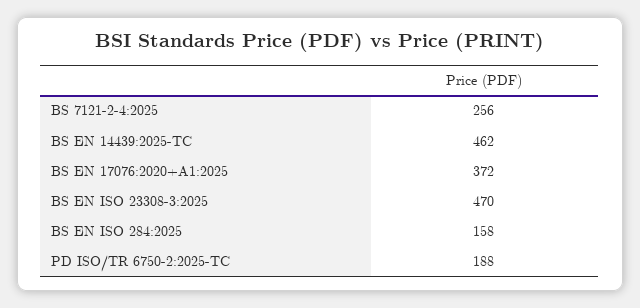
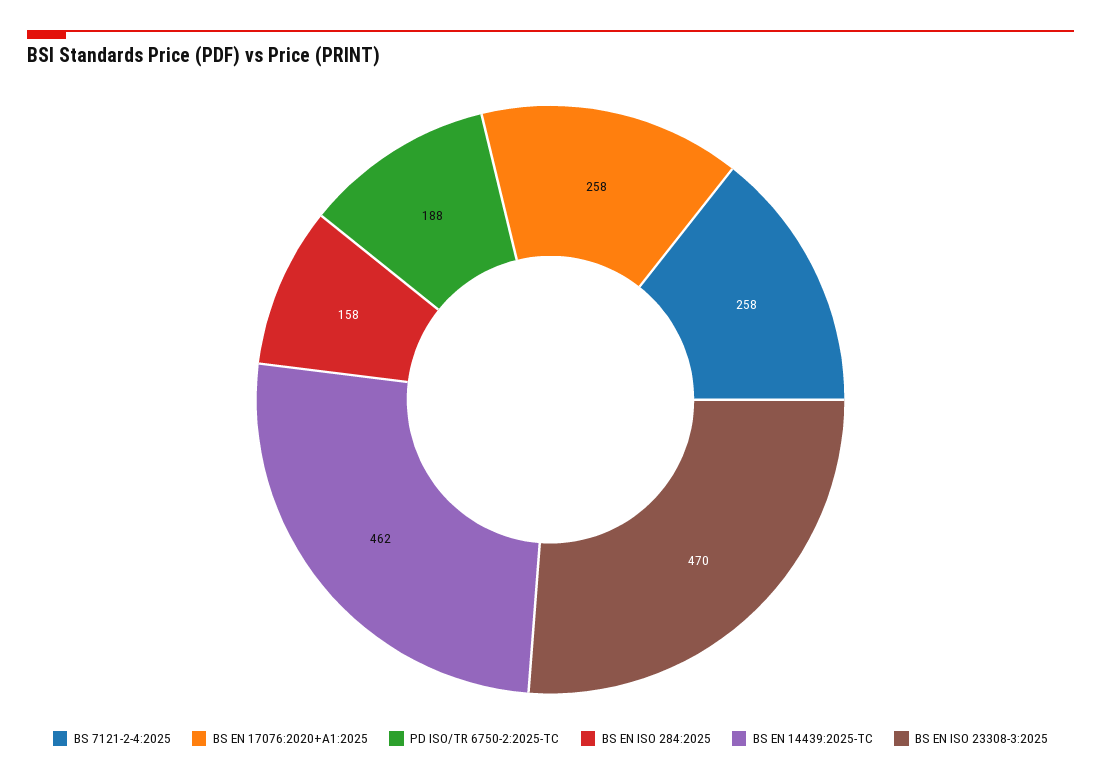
  {
-   "BS 7121-2-4:2025": 256,
+   "BS 7121-2-4:2025": 258,
    "BS EN 14439:2025-TC": 462,
-   "BS EN 17076:2020+A1:2025": 372,
+   "BS EN 17076:2020+A1:2025": 258,
    "BS EN ISO 23308-3:2025": 470,
    "BS EN ISO 284:2025": 158,
    "PD ISO/TR 6750-2:2025-TC": 188
  }

